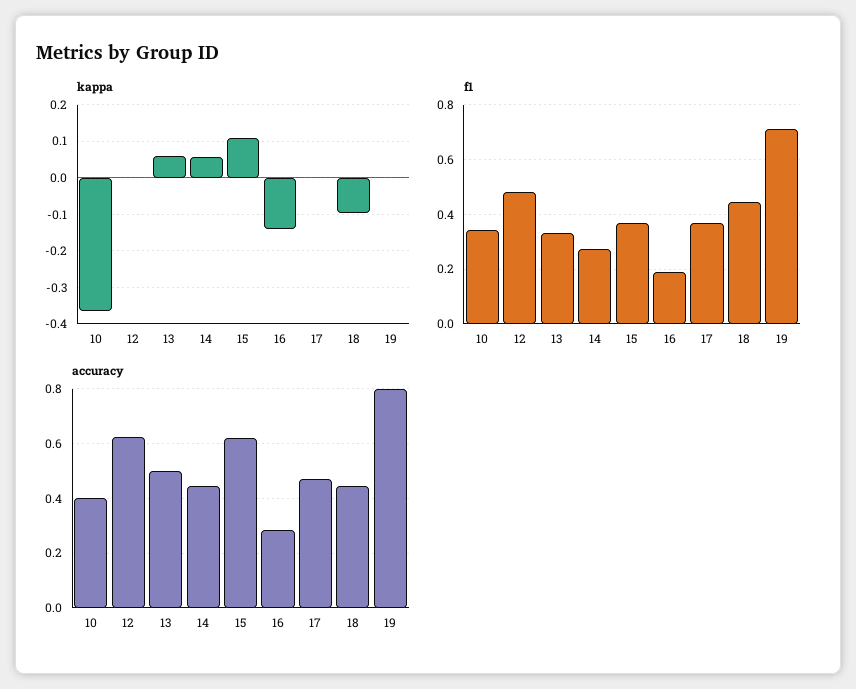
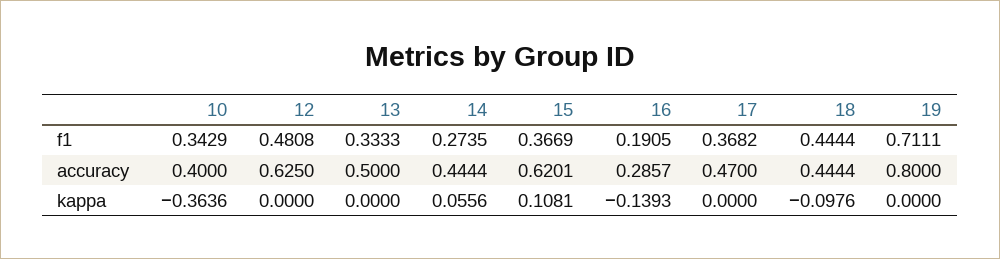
  {
    "kappa": {
      "10": -0.3636,
      "12": 0,
-     "13": 0.06,
+     "13": 0,
      "14": 0.0556,
      "15": 0.1081,
      "16": -0.1393,
      "17": 0,
      "18": -0.0976,
      "19": 0
    },
    "f1": {
      "10": 0.3429,
      "12": 0.4808,
      "13": 0.3333,
      "14": 0.2735,
      "15": 0.3669,
      "16": 0.1905,
      "17": 0.3682,
      "18": 0.4444,
      "19": 0.7111
    },
    "accuracy": {
      "10": 0.4,
      "12": 0.625,
      "13": 0.5,
      "14": 0.4444,
      "15": 0.6201,
      "16": 0.2857,
      "17": 0.47,
      "18": 0.4444,
      "19": 0.8
    }
  }

